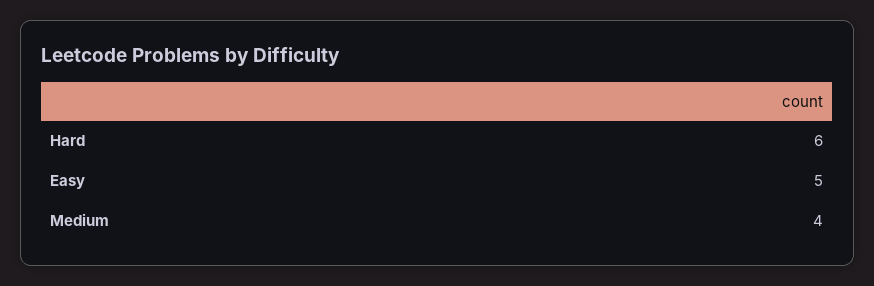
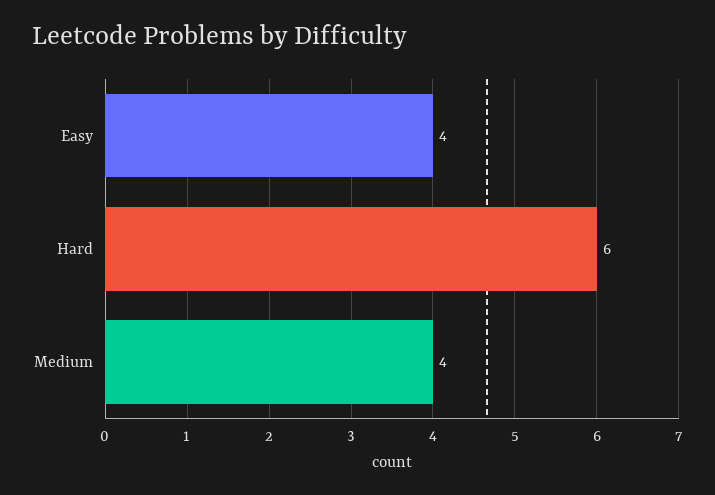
  {
    "Hard": 6,
-   "Easy": 5,
+   "Easy": 4,
    "Medium": 4
  }

